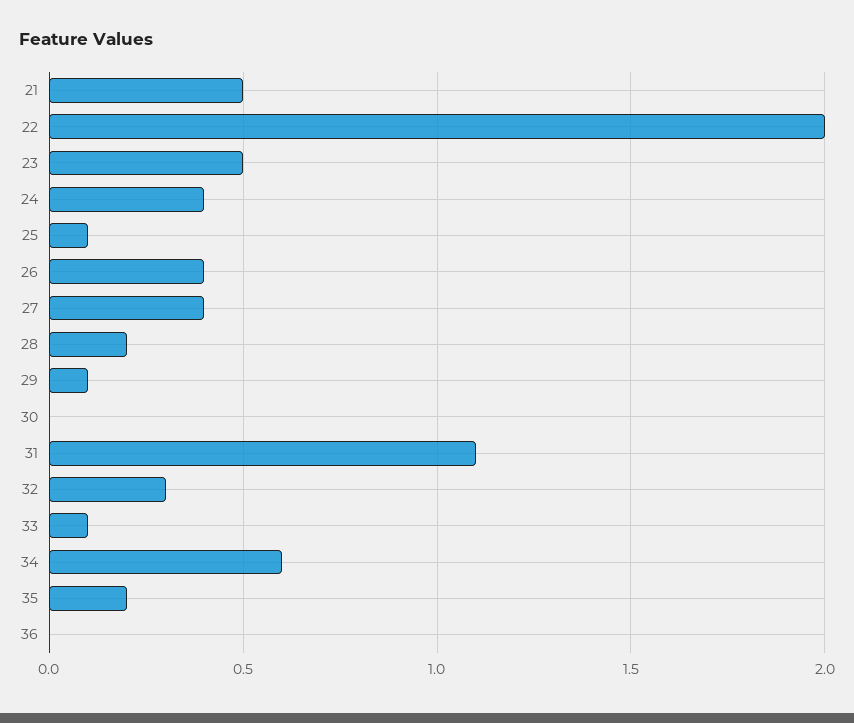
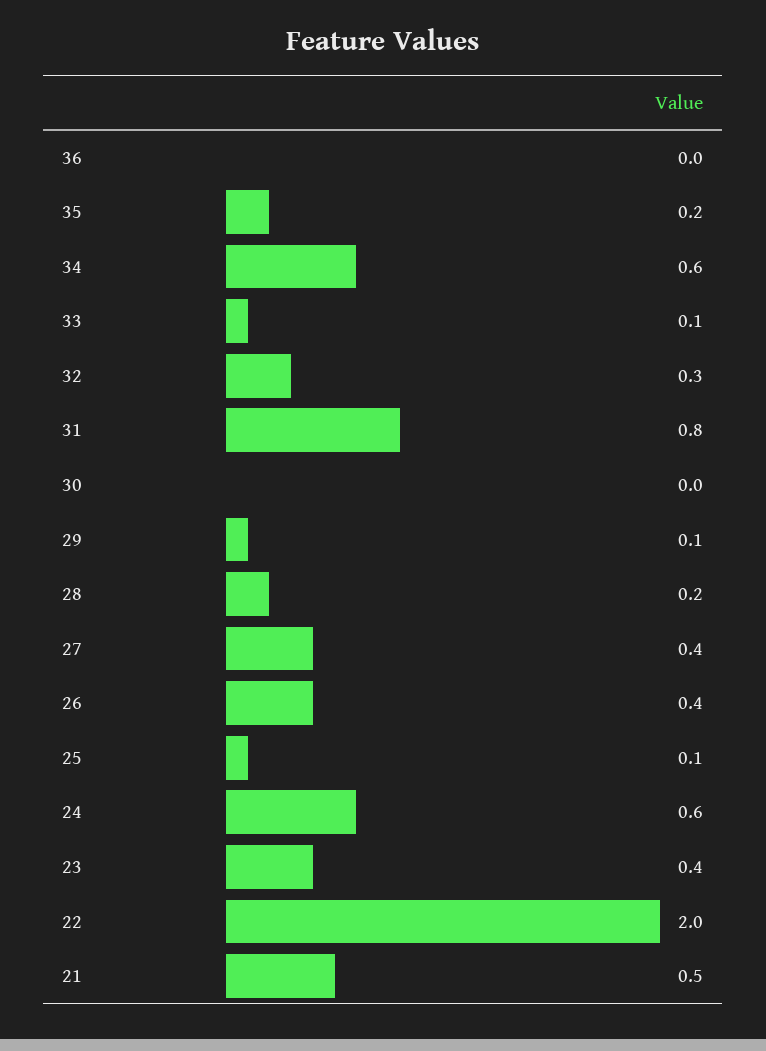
  {
    "21": 0.5,
    "22": 2,
-   "23": 0.5,
+   "23": 0.4,
-   "24": 0.4,
+   "24": 0.6,
    "25": 0.1,
    "26": 0.4,
    "27": 0.4,
    "28": 0.2,
    "29": 0.1,
    "30": 0,
-   "31": 1.1,
+   "31": 0.8,
    "32": 0.3,
    "33": 0.1,
    "34": 0.6,
    "35": 0.2,
    "36": 0
  }

